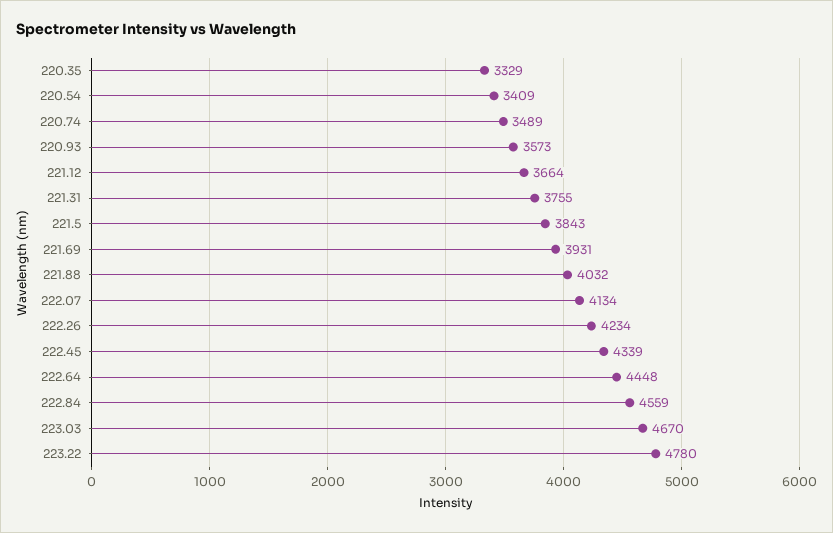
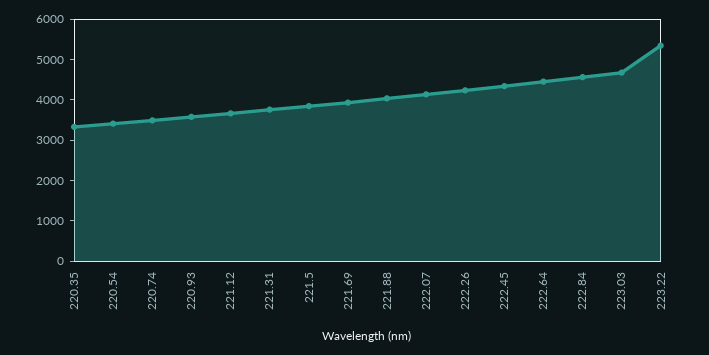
  {
    "220.35": 3329,
    "220.54": 3409,
    "220.74": 3489,
    "220.93": 3573,
    "221.12": 3664,
    "221.31": 3755,
    "221.5": 3843,
    "221.69": 3931,
    "221.88": 4032,
    "222.07": 4134,
    "222.26": 4234,
    "222.45": 4339,
    "222.64": 4448,
    "222.84": 4559,
    "223.03": 4670,
-   "223.22": 4780
+   "223.22": 5400
  }

